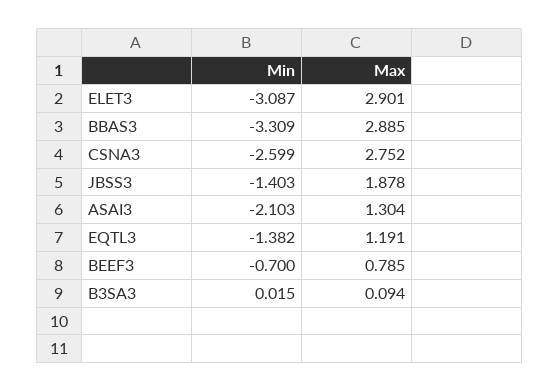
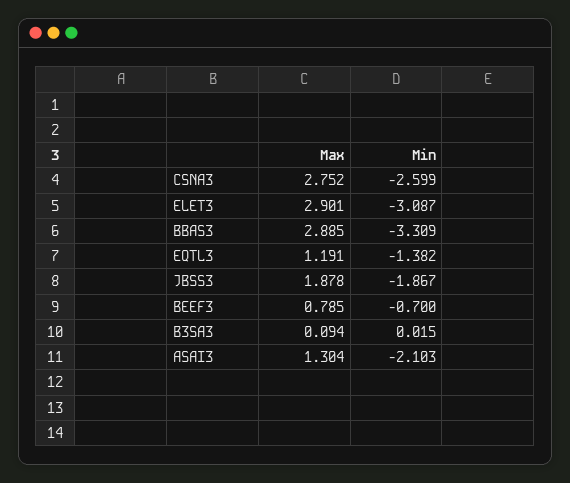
  {
    "Min": {
      "ELET3": -3.087,
      "BBAS3": -3.309,
      "CSNA3": -2.599,
-     "JBSS3": -1.403,
+     "JBSS3": -1.867,
      "ASAI3": -2.103,
      "EQTL3": -1.382,
      "BEEF3": -0.7,
      "B3SA3": 0.015
    },
    "Max": {
      "ELET3": 2.901,
      "BBAS3": 2.885,
      "CSNA3": 2.752,
      "JBSS3": 1.878,
      "ASAI3": 1.304,
      "EQTL3": 1.191,
      "BEEF3": 0.785,
      "B3SA3": 0.094
    }
  }

